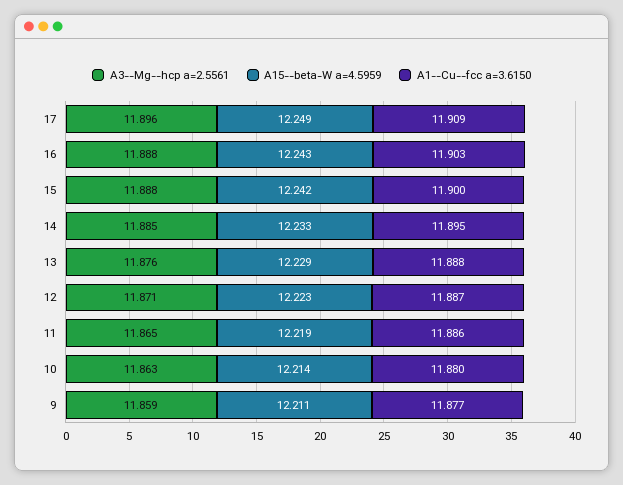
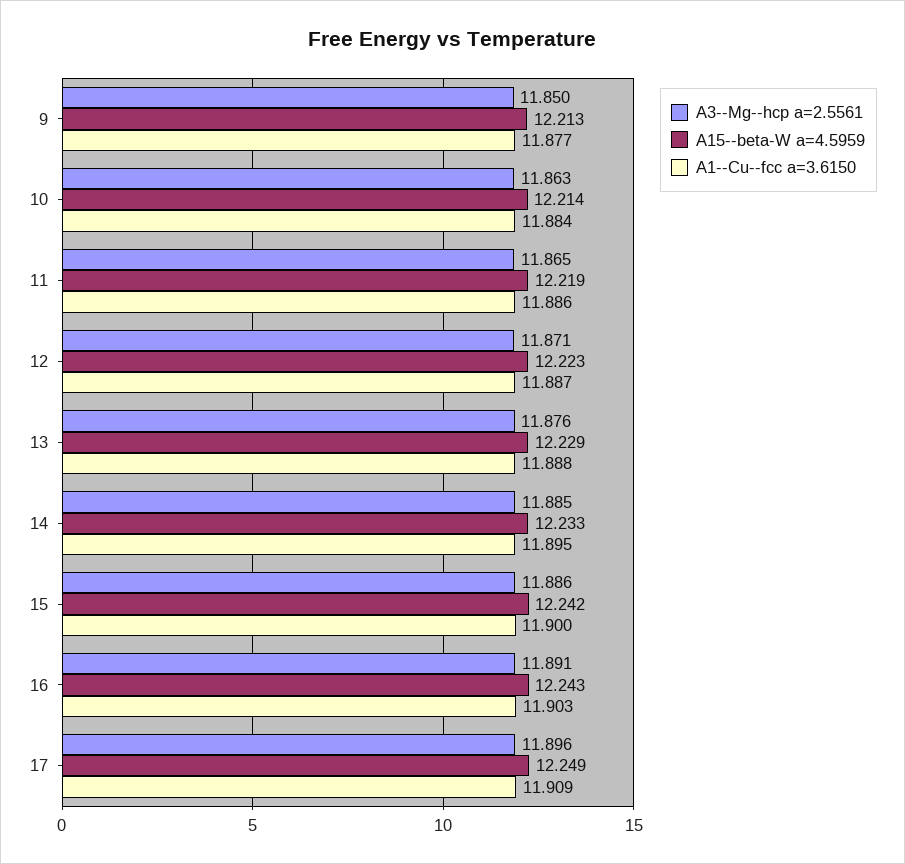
  {
    "A3--Mg--hcp a=2.5561": {
      "17": 11.896,
-     "16": 11.888,
+     "16": 11.891,
-     "15": 11.888,
+     "15": 11.886,
      "14": 11.885,
      "13": 11.876,
      "12": 11.871,
      "11": 11.865,
      "10": 11.863,
-     "9": 11.859
+     "9": 11.85
    },
    "A15--beta-W a=4.5959": {
      "17": 12.249,
      "16": 12.243,
      "15": 12.242,
      "14": 12.233,
      "13": 12.229,
      "12": 12.223,
      "11": 12.219,
      "10": 12.214,
-     "9": 12.211
+     "9": 12.213
    },
    "A1--Cu--fcc a=3.6150": {
      "17": 11.909,
      "16": 11.903,
      "15": 11.9,
      "14": 11.895,
      "13": 11.888,
      "12": 11.887,
      "11": 11.886,
-     "10": 11.88,
+     "10": 11.884,
      "9": 11.877
    }
  }

